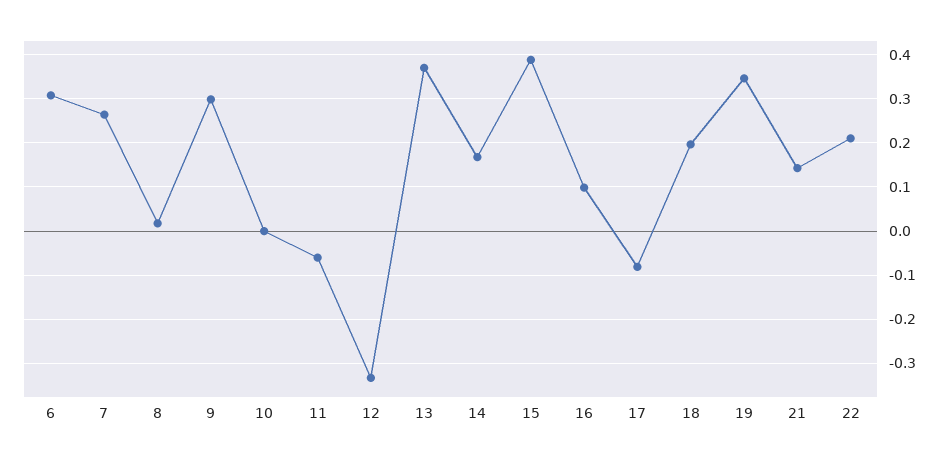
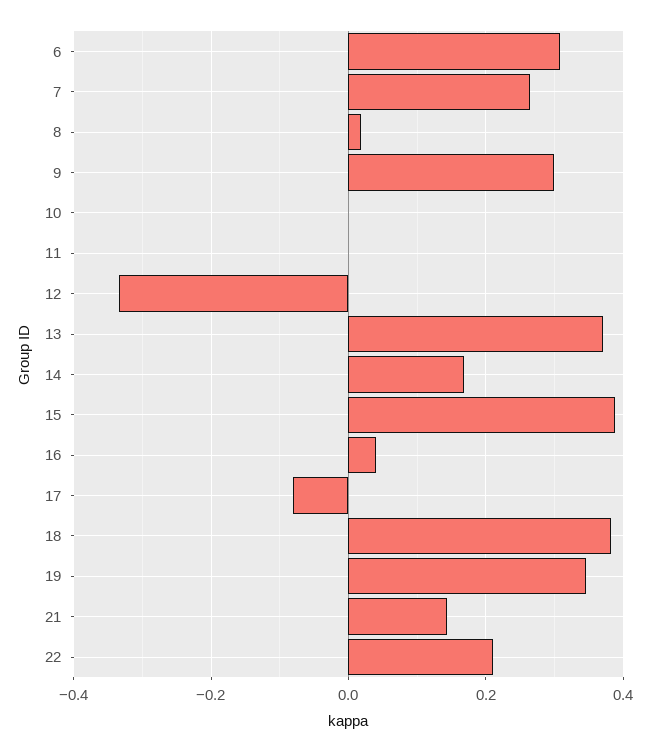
  {
    "6": 0.3,
    "7": 0.26,
    "8": 0.02,
    "9": 0.3,
    "10": 0,
-   "11": -0.06,
+   "11": 0,
    "12": -0.34,
    "13": 0.38,
    "14": 0.16,
    "15": 0.38,
-   "16": 0.1,
+   "16": 0.04,
    "17": -0.08,
-   "18": 0.2,
+   "18": 0.38,
    "19": 0.34,
    "21": 0.14,
    "22": 0.22
  }

